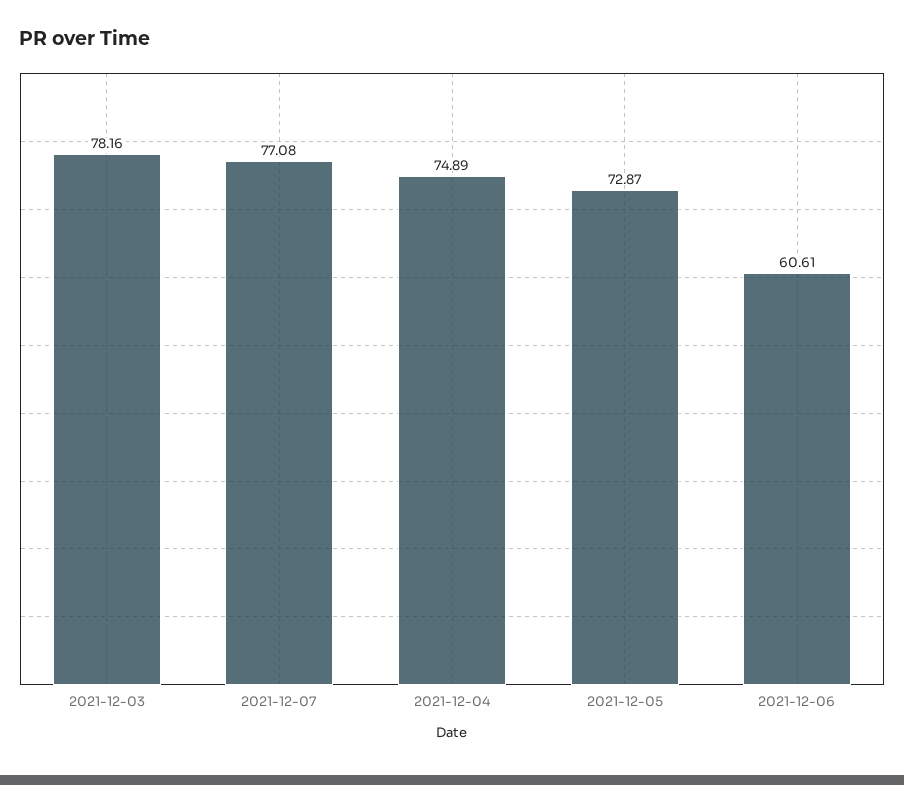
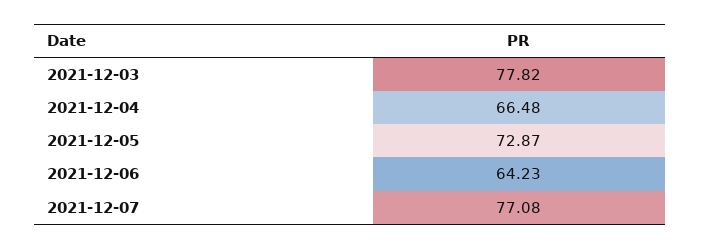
  {
-   "2021-12-03": 78.16,
+   "2021-12-03": 77.82,
    "2021-12-07": 77.08,
-   "2021-12-04": 74.89,
+   "2021-12-04": 66.48,
    "2021-12-05": 72.87,
-   "2021-12-06": 60.61
+   "2021-12-06": 64.23
  }

